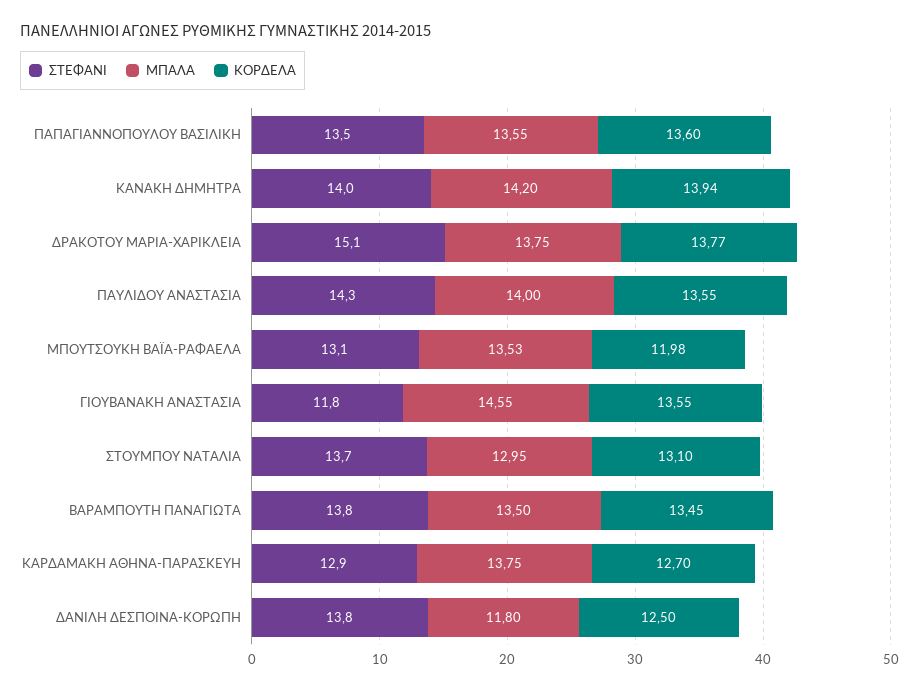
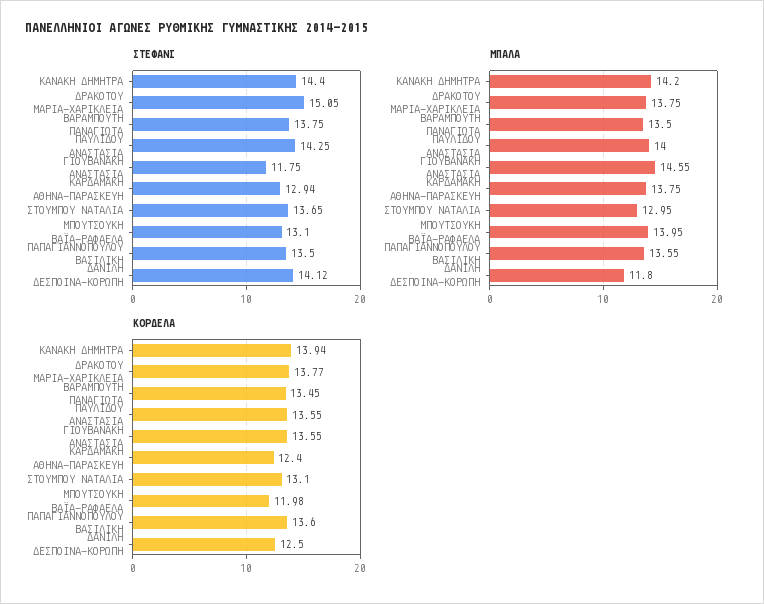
  {
    "ΣΤΕΦΑΝΙ": {
      "ΠΑΠΑΓΙΑΝΝΟΠΟΥΛΟΥ ΒΑΣΙΛΙΚΗ": 13.5,
-     "ΚΑΝΑΚΗ ΔΗΜΗΤΡΑ": 14,
+     "ΚΑΝΑΚΗ ΔΗΜΗΤΡΑ": 14.4,
      "ΔΡΑΚΟΤΟΥ ΜΑΡΙΑ-ΧΑΡΙΚΛΕΙΑ": 15.05,
      "ΠΑΥΛΙΔΟΥ ΑΝΑΣΤΑΣΙΑ": 14.25,
      "ΜΠΟΥΤΣΟΥΚΗ ΒΑΪΑ-ΡΑΦΑΕΛΑ": 13.1,
      "ΓΙΟΥΒΑΝΑΚΗ ΑΝΑΣΤΑΣΙΑ": 11.75,
      "ΣΤΟΥΜΠΟΥ ΝΑΤΑΛΙΑ": 13.65,
      "ΒΑΡΑΜΠΟΥΤΗ ΠΑΝΑΓΙΩΤΑ": 13.75,
      "ΚΑΡΔΑΜΑΚΗ ΑΘΗΝΑ-ΠΑΡΑΣΚΕΥΗ": 12.94,
-     "ΔΑΝΙΛΗ ΔΕΣΠΟΙΝΑ-ΚΟΡΩΠΗ": 13.8
+     "ΔΑΝΙΛΗ ΔΕΣΠΟΙΝΑ-ΚΟΡΩΠΗ": 14.12
    },
    "ΜΠΑΛΑ": {
      "ΠΑΠΑΓΙΑΝΝΟΠΟΥΛΟΥ ΒΑΣΙΛΙΚΗ": 13.55,
      "ΚΑΝΑΚΗ ΔΗΜΗΤΡΑ": 14.2,
      "ΔΡΑΚΟΤΟΥ ΜΑΡΙΑ-ΧΑΡΙΚΛΕΙΑ": 13.75,
      "ΠΑΥΛΙΔΟΥ ΑΝΑΣΤΑΣΙΑ": 14,
-     "ΜΠΟΥΤΣΟΥΚΗ ΒΑΪΑ-ΡΑΦΑΕΛΑ": 13.53,
+     "ΜΠΟΥΤΣΟΥΚΗ ΒΑΪΑ-ΡΑΦΑΕΛΑ": 13.95,
      "ΓΙΟΥΒΑΝΑΚΗ ΑΝΑΣΤΑΣΙΑ": 14.55,
      "ΣΤΟΥΜΠΟΥ ΝΑΤΑΛΙΑ": 12.95,
      "ΒΑΡΑΜΠΟΥΤΗ ΠΑΝΑΓΙΩΤΑ": 13.5,
      "ΚΑΡΔΑΜΑΚΗ ΑΘΗΝΑ-ΠΑΡΑΣΚΕΥΗ": 13.75,
      "ΔΑΝΙΛΗ ΔΕΣΠΟΙΝΑ-ΚΟΡΩΠΗ": 11.8
    },
    "ΚΟΡΔΕΛΑ": {
      "ΠΑΠΑΓΙΑΝΝΟΠΟΥΛΟΥ ΒΑΣΙΛΙΚΗ": 13.6,
      "ΚΑΝΑΚΗ ΔΗΜΗΤΡΑ": 13.94,
      "ΔΡΑΚΟΤΟΥ ΜΑΡΙΑ-ΧΑΡΙΚΛΕΙΑ": 13.77,
      "ΠΑΥΛΙΔΟΥ ΑΝΑΣΤΑΣΙΑ": 13.55,
      "ΜΠΟΥΤΣΟΥΚΗ ΒΑΪΑ-ΡΑΦΑΕΛΑ": 11.98,
      "ΓΙΟΥΒΑΝΑΚΗ ΑΝΑΣΤΑΣΙΑ": 13.55,
      "ΣΤΟΥΜΠΟΥ ΝΑΤΑΛΙΑ": 13.1,
      "ΒΑΡΑΜΠΟΥΤΗ ΠΑΝΑΓΙΩΤΑ": 13.45,
-     "ΚΑΡΔΑΜΑΚΗ ΑΘΗΝΑ-ΠΑΡΑΣΚΕΥΗ": 12.7,
+     "ΚΑΡΔΑΜΑΚΗ ΑΘΗΝΑ-ΠΑΡΑΣΚΕΥΗ": 12.4,
      "ΔΑΝΙΛΗ ΔΕΣΠΟΙΝΑ-ΚΟΡΩΠΗ": 12.5
    }
  }

